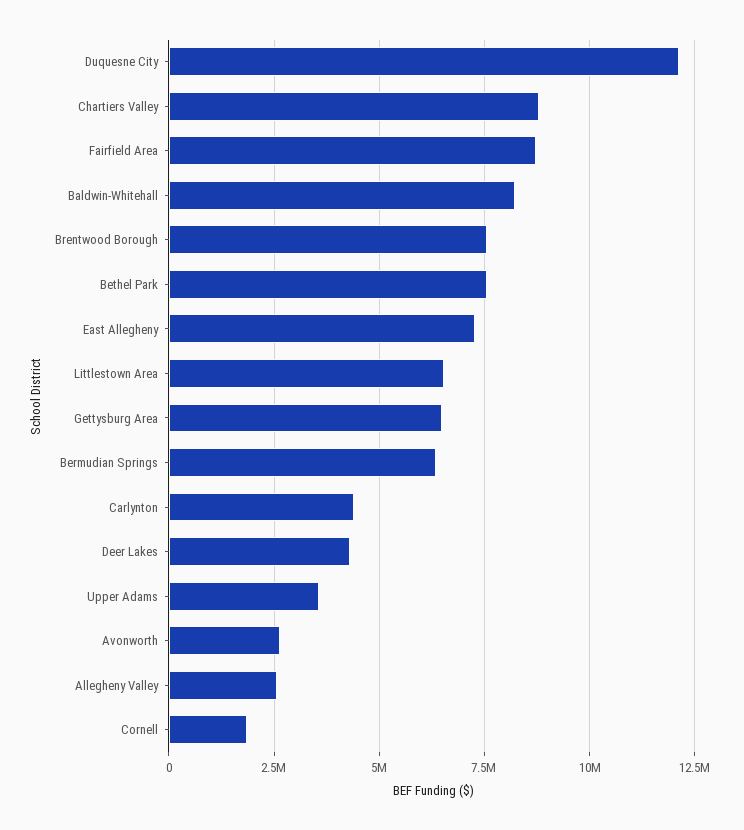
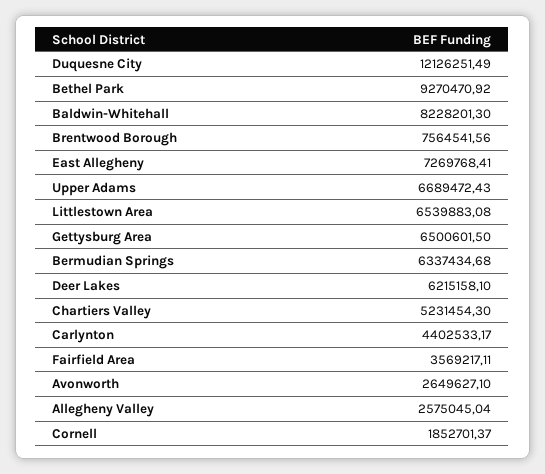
  {
    "Duquesne City": 12126251.49,
-   "Chartiers Valley": 8750000,
+   "Chartiers Valley": 5231454.3,
-   "Fairfield Area": 8750000,
+   "Fairfield Area": 3569217.11,
    "Baldwin-Whitehall": 8228201.3,
    "Brentwood Borough": 7564541.56,
-   "Bethel Park": 7500000,
+   "Bethel Park": 9270470.92,
    "East Allegheny": 7269768.41,
    "Littlestown Area": 6539883.08,
    "Gettysburg Area": 6500601.5,
    "Bermudian Springs": 6337434.68,
    "Carlynton": 4402533.17,
-   "Deer Lakes": 4250000,
+   "Deer Lakes": 6215158.1,
-   "Upper Adams": 3500000,
+   "Upper Adams": 6689472.43,
    "Avonworth": 2649627.1,
    "Allegheny Valley": 2575045.04,
    "Cornell": 1852701.37
  }

